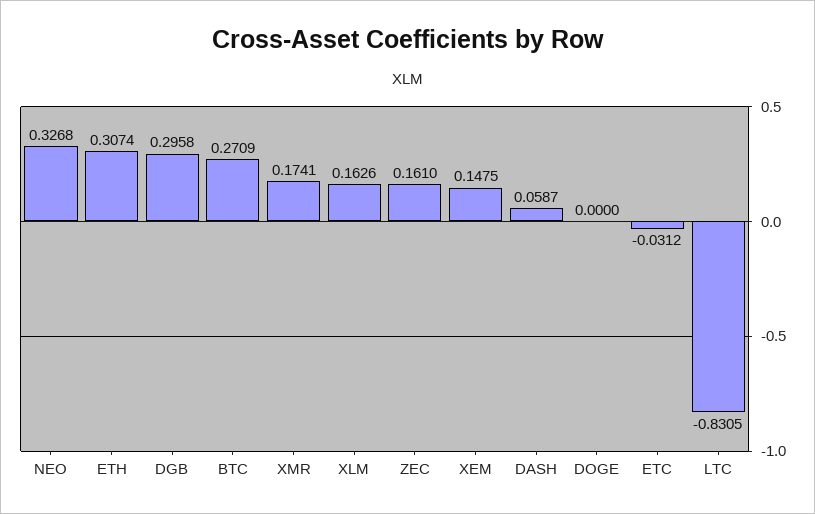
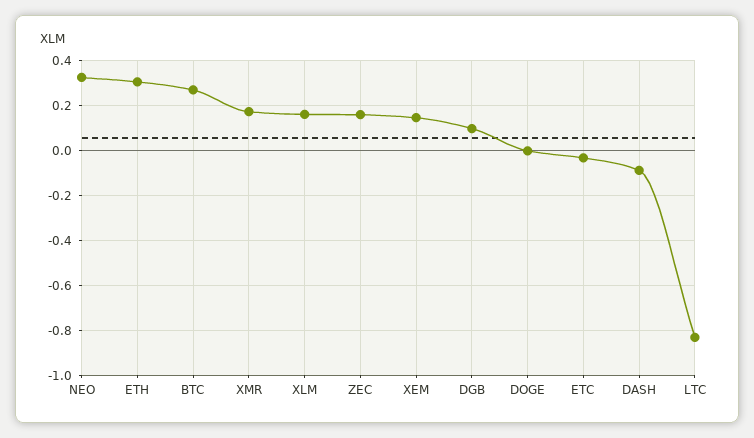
  {
    "NEO": 0.3268,
    "ETH": 0.3074,
-   "DGB": 0.2958,
+   "DGB": 0.1,
    "BTC": 0.2709,
    "XMR": 0.1741,
    "XLM": 0.1626,
    "ZEC": 0.161,
    "XEM": 0.1475,
-   "DASH": 0.0587,
+   "DASH": -0.1,
    "DOGE": 0,
    "ETC": -0.0312,
    "LTC": -0.8305
  }

